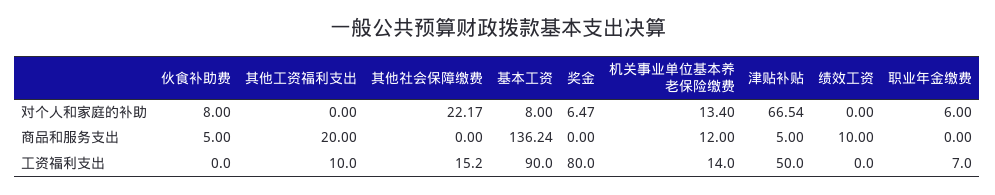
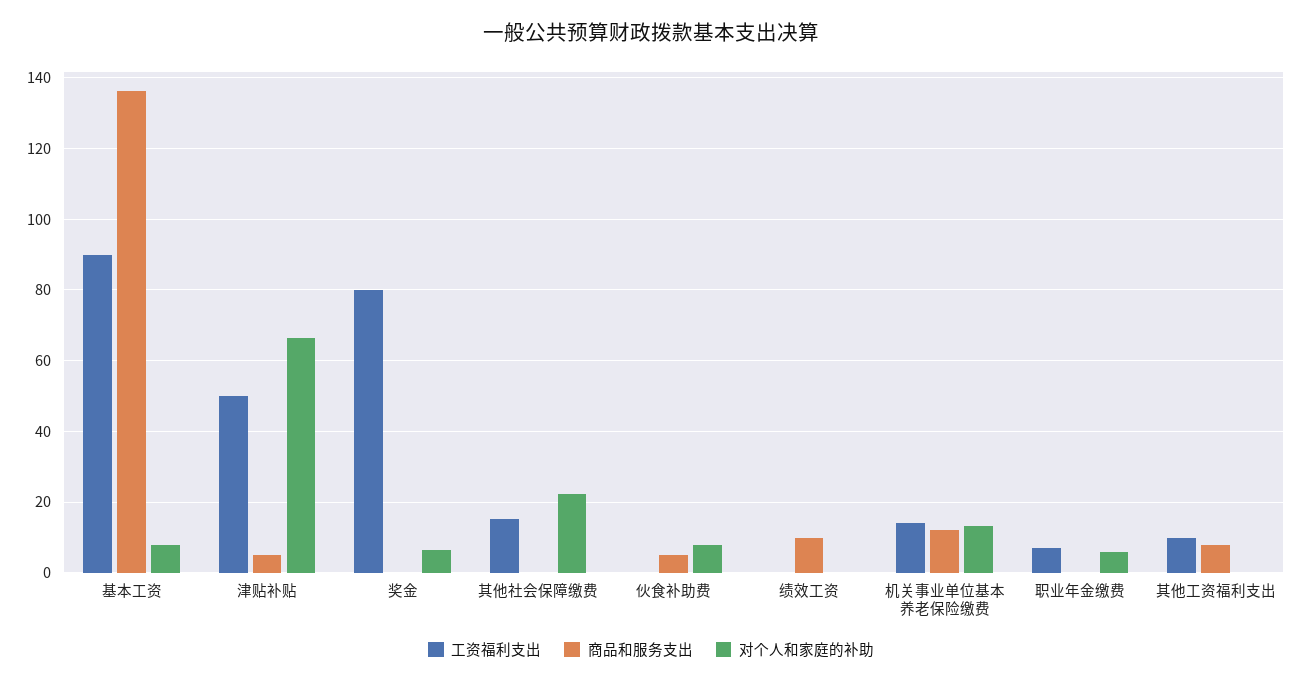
  {
    "对个人和家庭的补助": {
      "伙食补助费": 8,
      "其他工资福利支出": 0,
      "其他社会保障缴费": 22.17,
      "基本工资": 8,
      "奖金": 6.47,
      "机关事业单位基本养老保险缴费": 13.4,
      "津贴补贴": 66.54,
      "绩效工资": 0,
      "职业年金缴费": 6
    },
    "商品和服务支出": {
      "伙食补助费": 5,
-     "其他工资福利支出": 20,
+     "其他工资福利支出": 8,
      "其他社会保障缴费": 0,
      "基本工资": 136.24,
      "奖金": 0,
      "机关事业单位基本养老保险缴费": 12,
      "津贴补贴": 5,
      "绩效工资": 10,
      "职业年金缴费": 0
    },
    "工资福利支出": {
      "伙食补助费": 0,
      "其他工资福利支出": 10,
      "其他社会保障缴费": 15.2,
      "基本工资": 90,
      "奖金": 80,
      "机关事业单位基本养老保险缴费": 14,
      "津贴补贴": 50,
      "绩效工资": 0,
      "职业年金缴费": 7
    }
  }

